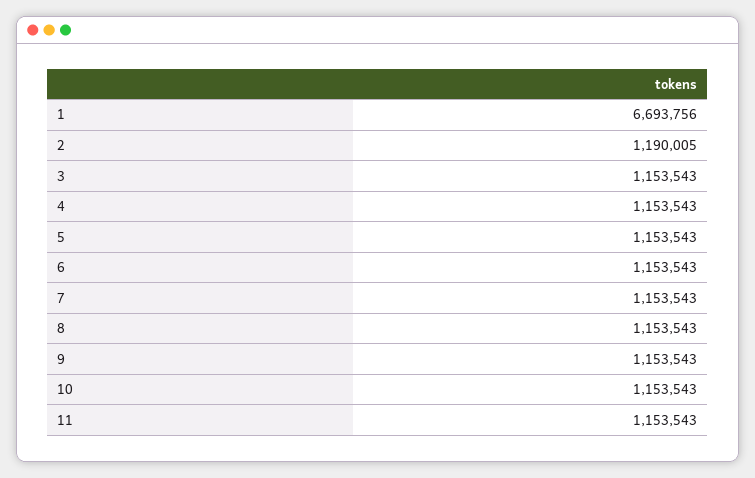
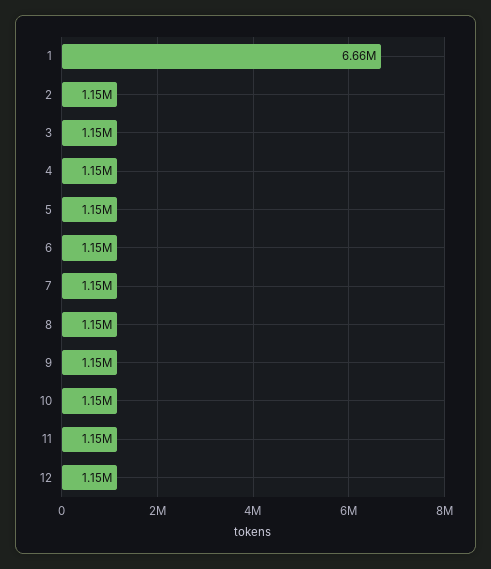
  {
-   "1": 6693756,
+   "1": 6660000,
-   "2": 1190005,
+   "2": 1150000,
    "3": 1153543,
    "4": 1153543,
    "5": 1153543,
    "6": 1153543,
    "7": 1153543,
    "8": 1153543,
    "9": 1153543,
    "10": 1153543,
-   "11": 1153543
+   "11": 1153543,
+   "12": 1150000
  }

